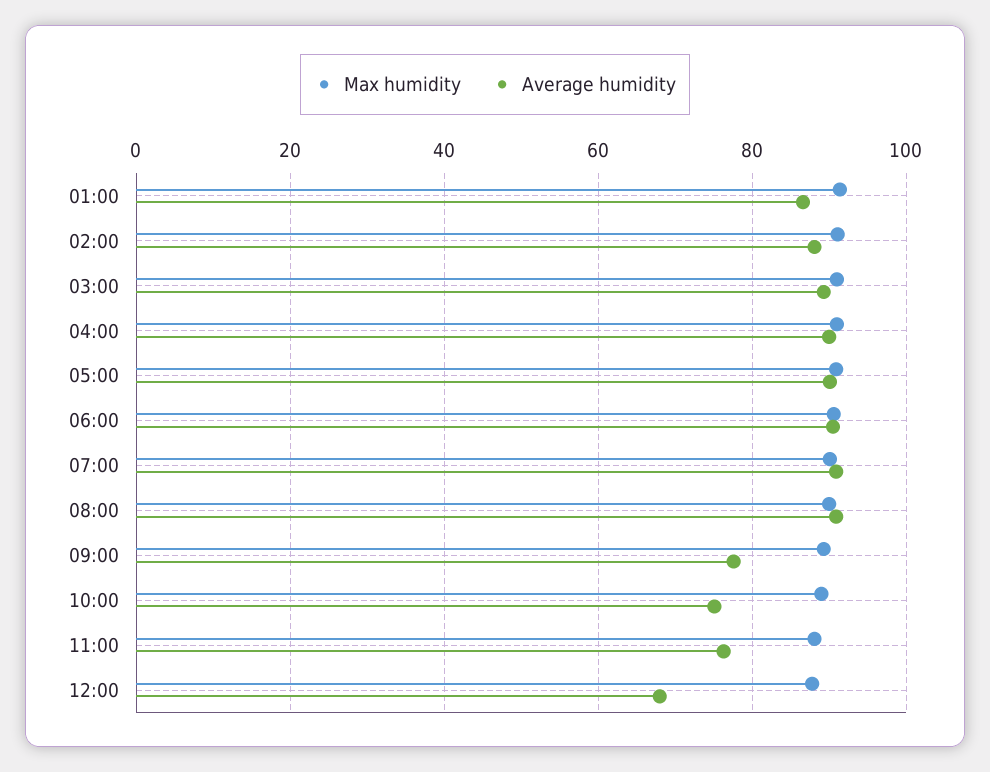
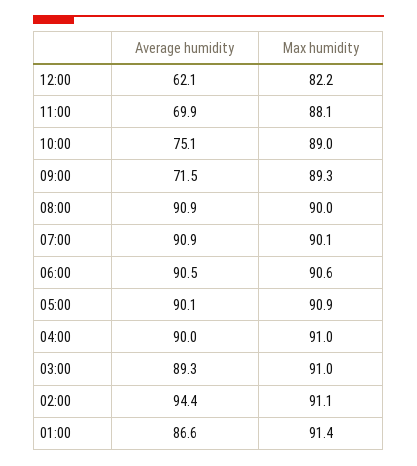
  {
    "Max humidity": {
      "01:00": 91.4,
      "02:00": 91.1,
      "03:00": 91,
      "04:00": 91,
      "05:00": 90.9,
      "06:00": 90.6,
      "07:00": 90.1,
      "08:00": 90,
      "09:00": 89.3,
      "10:00": 89,
      "11:00": 88.1,
-     "12:00": 88
+     "12:00": 82.2
    },
    "Average humidity": {
      "01:00": 86.6,
-     "02:00": 88,
+     "02:00": 94.4,
      "03:00": 89.3,
      "04:00": 90,
      "05:00": 90.1,
      "06:00": 90.5,
      "07:00": 90.9,
      "08:00": 90.9,
-     "09:00": 78,
+     "09:00": 71.5,
      "10:00": 75.1,
-     "11:00": 76,
+     "11:00": 69.9,
-     "12:00": 68
+     "12:00": 62.1
    }
  }

